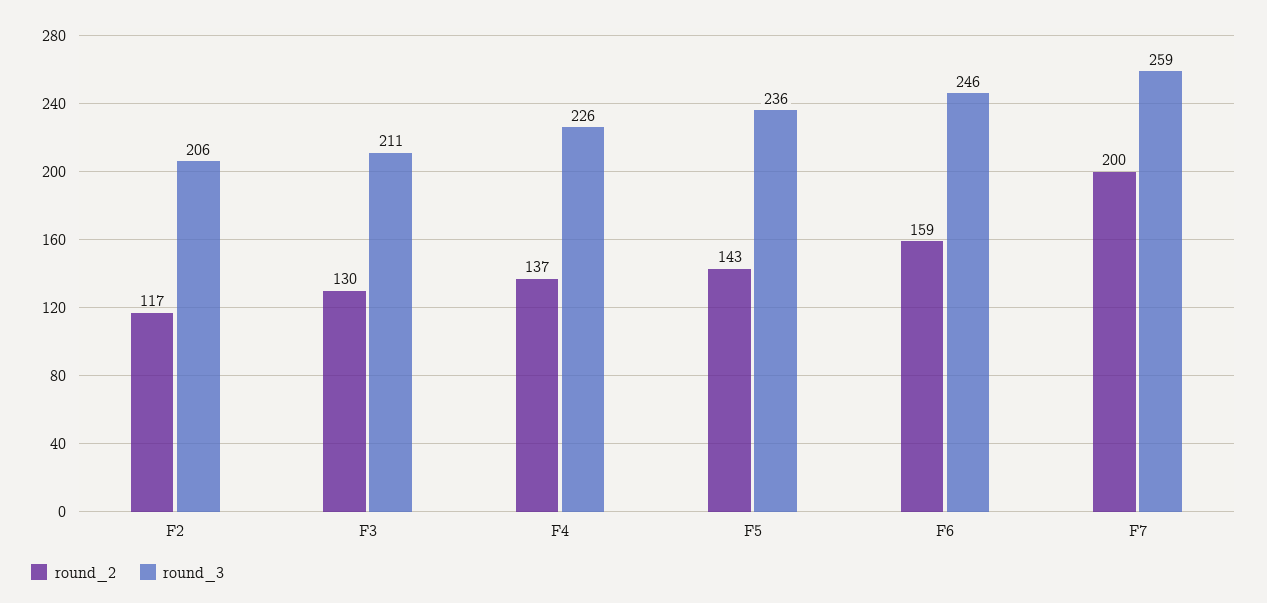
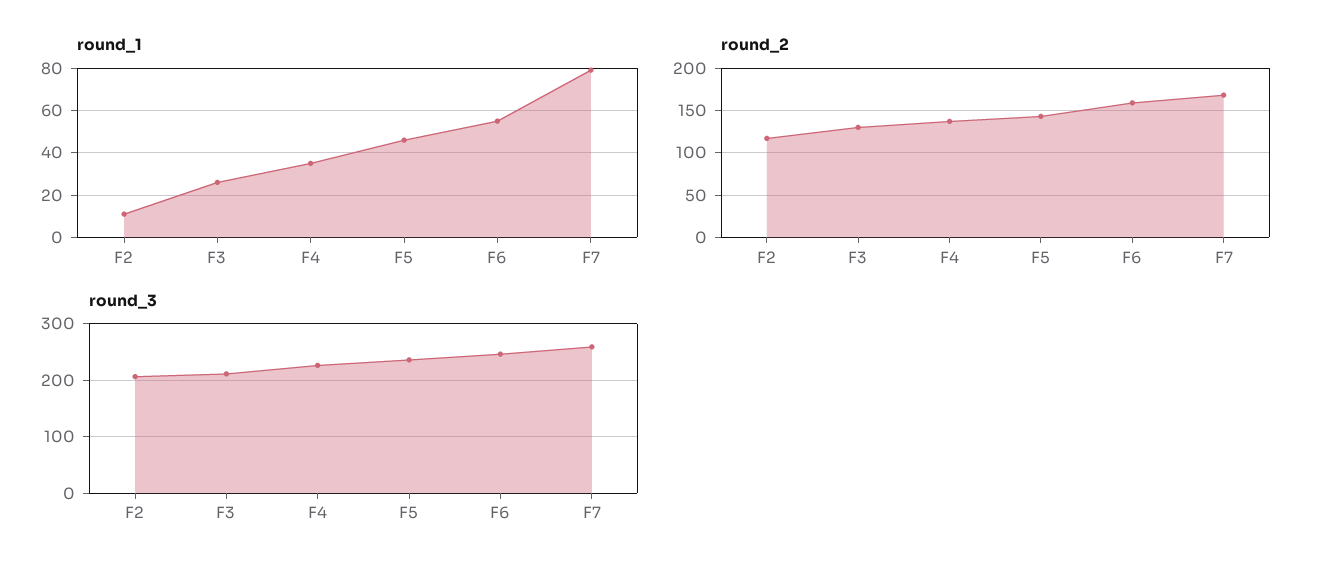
  {
    "round_2": {
      "F2": 117,
      "F3": 130,
      "F4": 137,
      "F5": 143,
      "F6": 159,
-     "F7": 200
+     "F7": 170
    },
    "round_3": {
      "F2": 206,
      "F3": 211,
      "F4": 226,
      "F5": 236,
      "F6": 246,
      "F7": 259
-   }
+   },
+   "round_1": {
+     "F2": 10,
+     "F3": 25,
+     "F4": 35,
+     "F5": 45,
+     "F6": 55,
+     "F7": 80
+   }
  }

